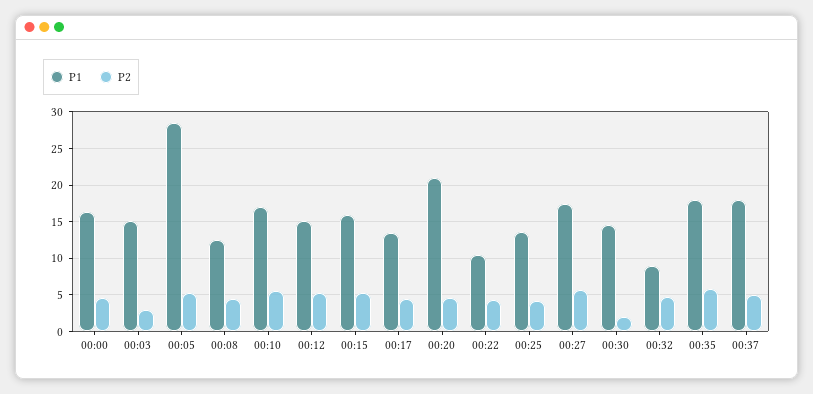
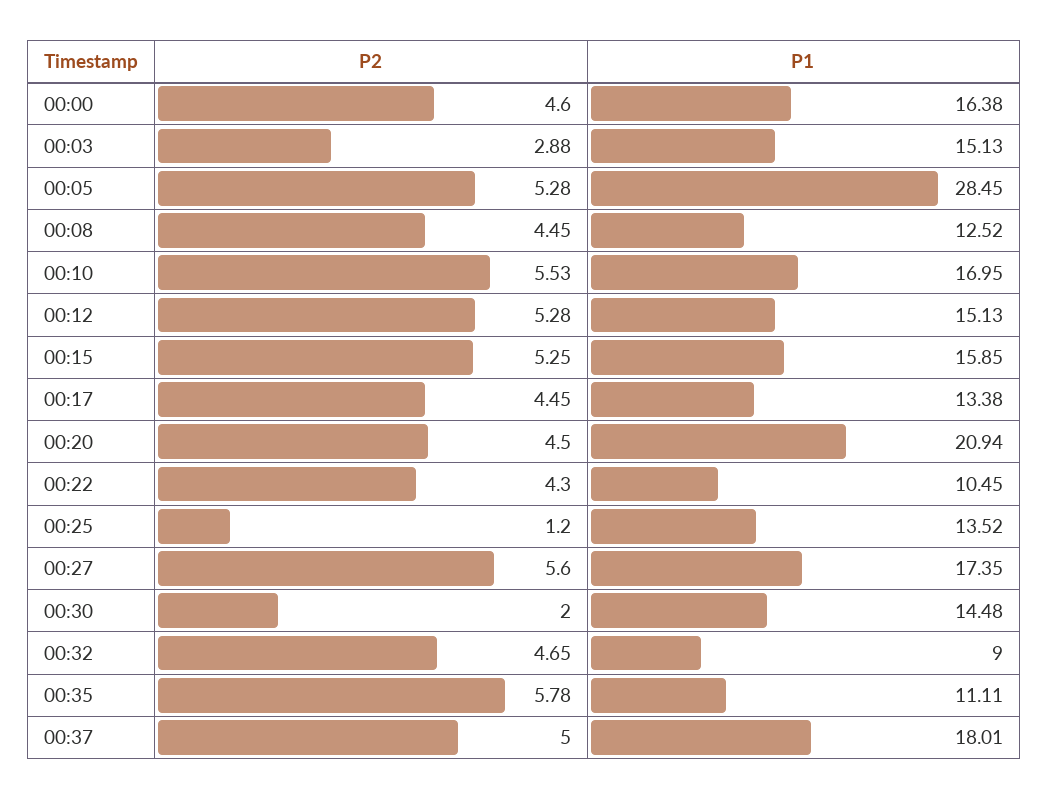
  {
    "P1": {
      "00:00": 16.38,
      "00:03": 15.13,
      "00:05": 28.45,
      "00:08": 12.52,
      "00:10": 16.95,
      "00:12": 15.13,
      "00:15": 15.85,
      "00:17": 13.38,
      "00:20": 20.94,
      "00:22": 10.45,
      "00:25": 13.52,
      "00:27": 17.35,
      "00:30": 14.48,
      "00:32": 9,
-     "00:35": 18,
+     "00:35": 11.11,
      "00:37": 18.01
    },
    "P2": {
      "00:00": 4.6,
      "00:03": 2.88,
      "00:05": 5.28,
      "00:08": 4.45,
      "00:10": 5.53,
      "00:12": 5.28,
      "00:15": 5.25,
      "00:17": 4.45,
      "00:20": 4.5,
      "00:22": 4.3,
-     "00:25": 4,
+     "00:25": 1.2,
      "00:27": 5.6,
      "00:30": 2,
      "00:32": 4.65,
      "00:35": 5.78,
      "00:37": 5
    }
  }

